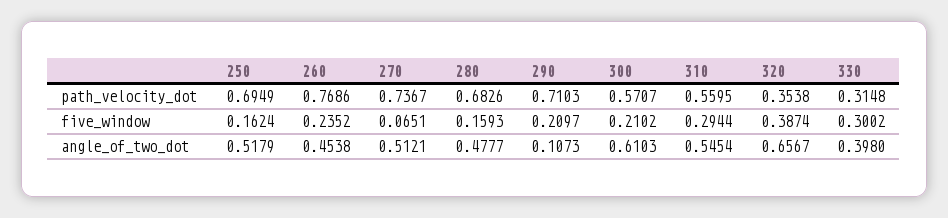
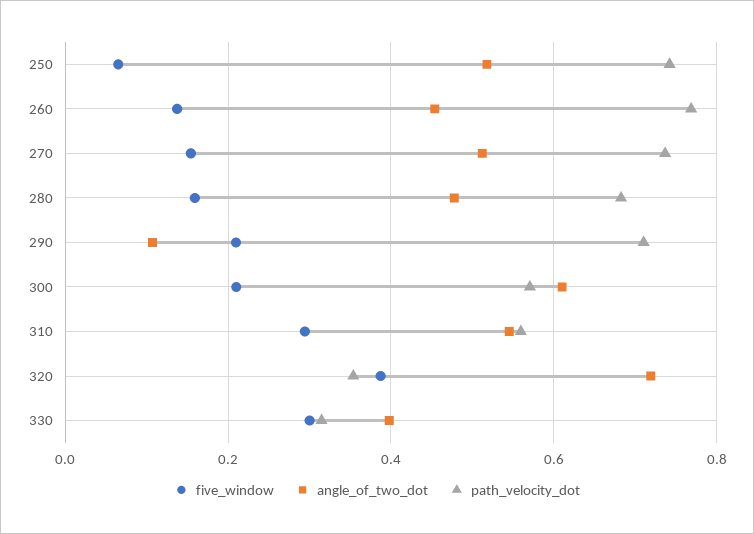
  {
    "path_velocity_dot": {
-     "250": 0.6949,
+     "250": 0.74,
      "260": 0.7686,
      "270": 0.7367,
      "280": 0.6826,
      "290": 0.7103,
      "300": 0.5707,
      "310": 0.5595,
      "320": 0.3538,
      "330": 0.3148
    },
    "five_window": {
-     "250": 0.1624,
+     "250": 0.06,
-     "260": 0.2352,
+     "260": 0.14,
-     "270": 0.0651,
+     "270": 0.16,
      "280": 0.1593,
      "290": 0.2097,
      "300": 0.2102,
      "310": 0.2944,
      "320": 0.3874,
      "330": 0.3002
    },
    "angle_of_two_dot": {
      "250": 0.5179,
      "260": 0.4538,
      "270": 0.5121,
      "280": 0.4777,
      "290": 0.1073,
      "300": 0.6103,
      "310": 0.5454,
-     "320": 0.6567,
+     "320": 0.72,
      "330": 0.398
    }
  }

